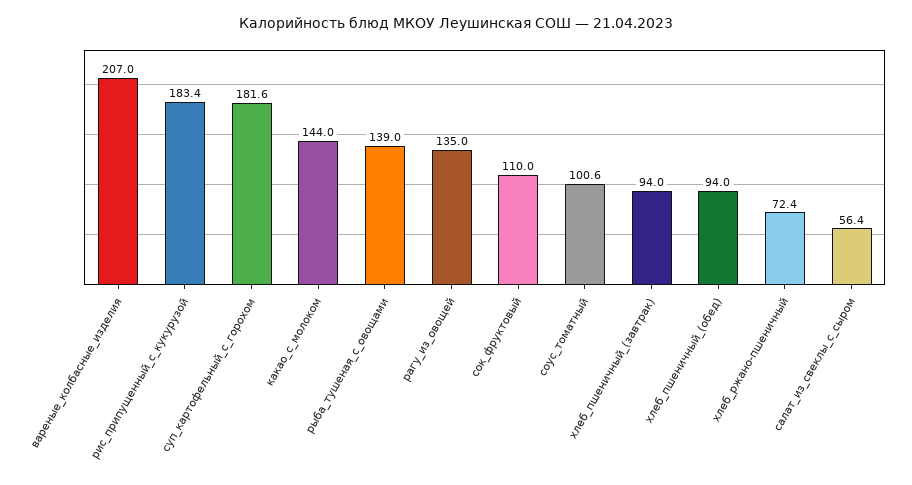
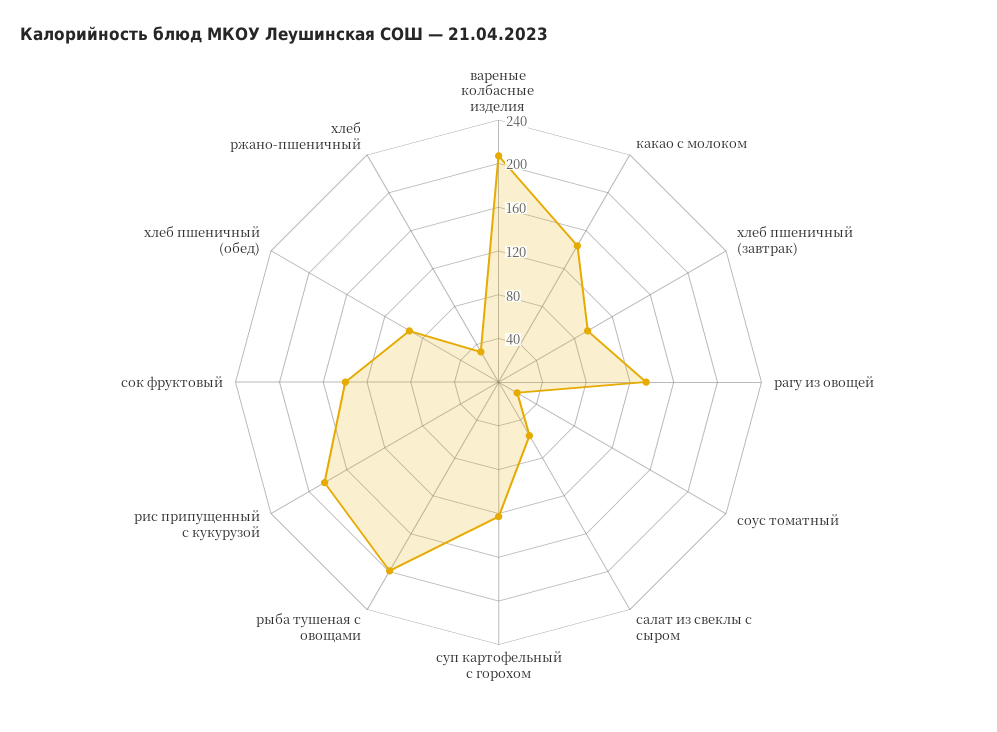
  {
    "вареные_колбасные_изделия": 207,
    "рис_припущенный_с_кукурузой": 183.4,
-   "суп_картофельный_с_горохом": 181.6,
+   "суп_картофельный_с_горохом": 120,
    "какао_с_молоком": 144,
-   "рыба_тушеная_с_овощами": 139,
+   "рыба_тушеная_с_овощами": 200,
    "рагу_из_овощей": 135,
-   "сок_фруктовый": 110,
+   "сок_фруктовый": 140,
-   "соус_томатный": 100.6,
+   "соус_томатный": 20,
    "хлеб_пшеничный_(завтрак)": 94,
    "хлеб_пшеничный_(обед)": 94,
-   "хлеб_ржано-пшеничный": 72.4,
+   "хлеб_ржано-пшеничный": 30,
    "салат_из_свеклы_с_сыром": 56.4
  }

